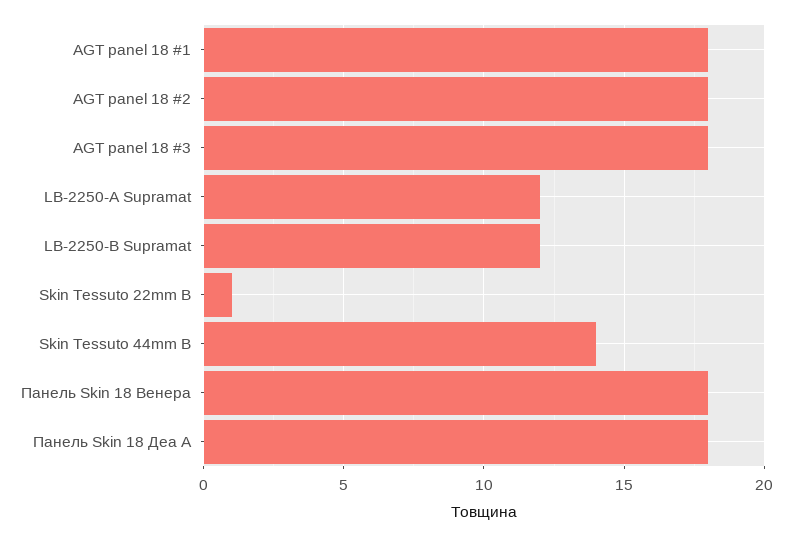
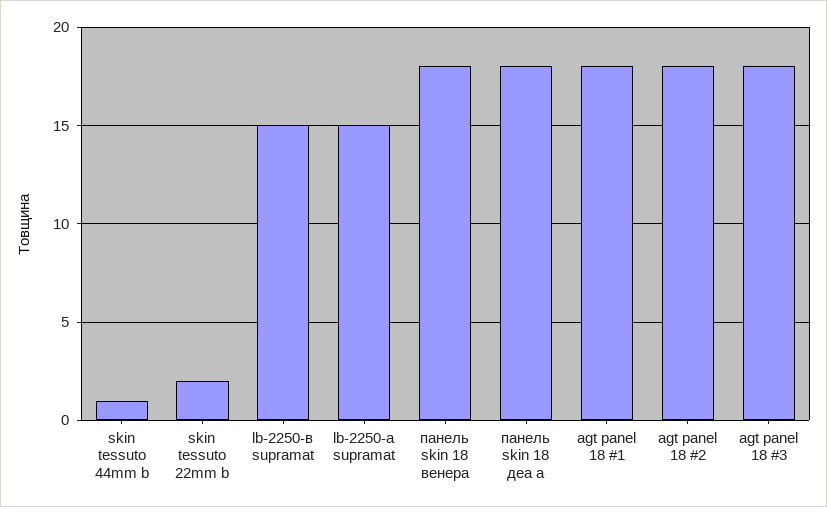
  {
    "AGT panel 18 #1": 18,
    "AGT panel 18 #2": 18,
    "AGT panel 18 #3": 18,
-   "LB-2250-А Supramat": 12,
+   "LB-2250-А Supramat": 15,
-   "LB-2250-В Supramat": 12,
+   "LB-2250-В Supramat": 15,
-   "Skin Tessuto 22mm B": 1,
+   "Skin Tessuto 22mm B": 2,
-   "Skin Tessuto 44mm B": 14,
+   "Skin Tessuto 44mm B": 1,
    "Панель Skin 18 Венера": 18,
    "Панель Skin 18 Деа A": 18
  }

